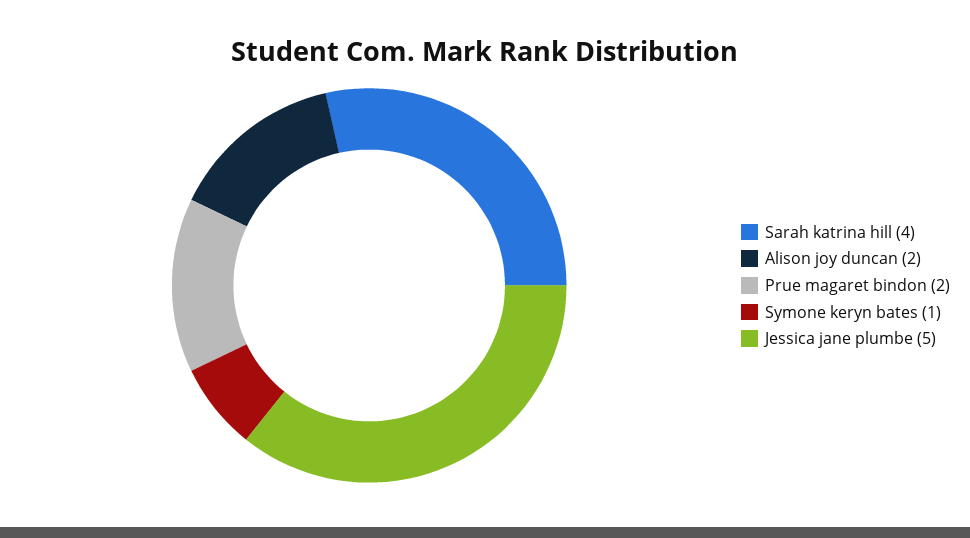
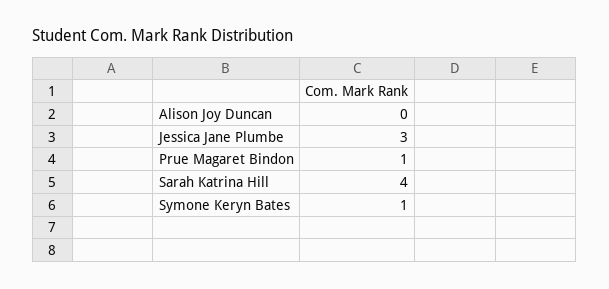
  {
    "Sarah katrina hill": 4,
-   "Alison joy duncan": 2,
+   "Alison joy duncan": 0,
-   "Prue magaret bindon": 2,
+   "Prue magaret bindon": 1,
    "Symone keryn bates": 1,
-   "Jessica jane plumbe": 5
+   "Jessica jane plumbe": 3
  }

